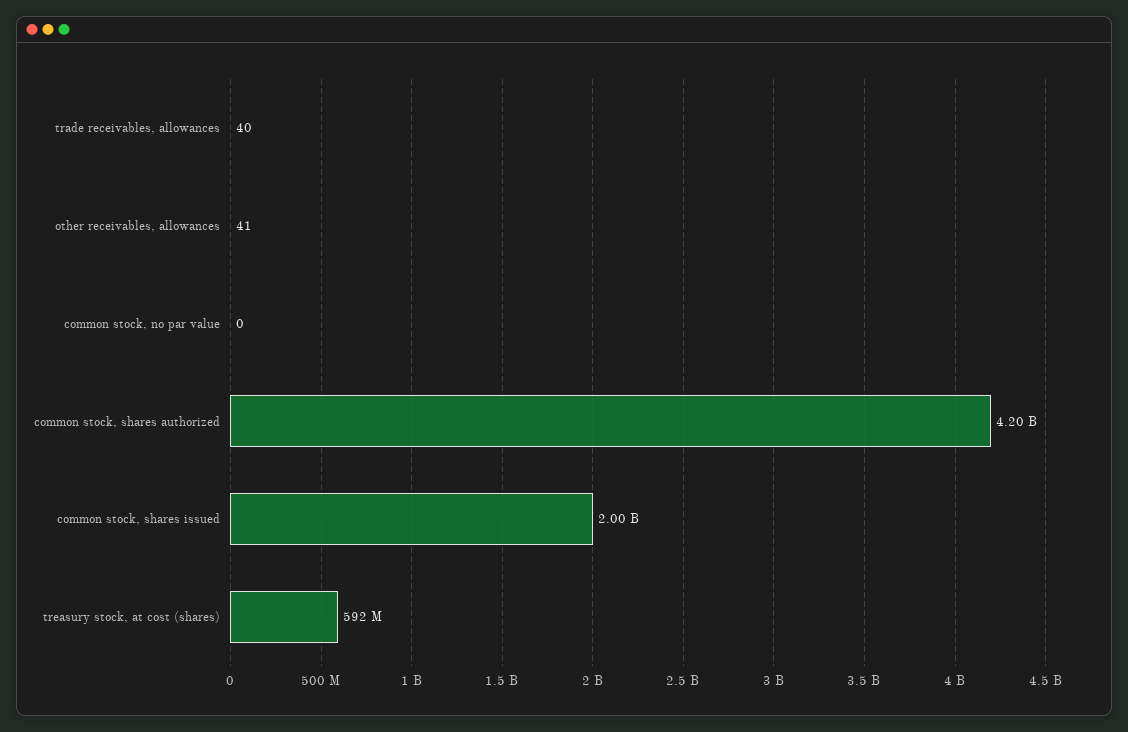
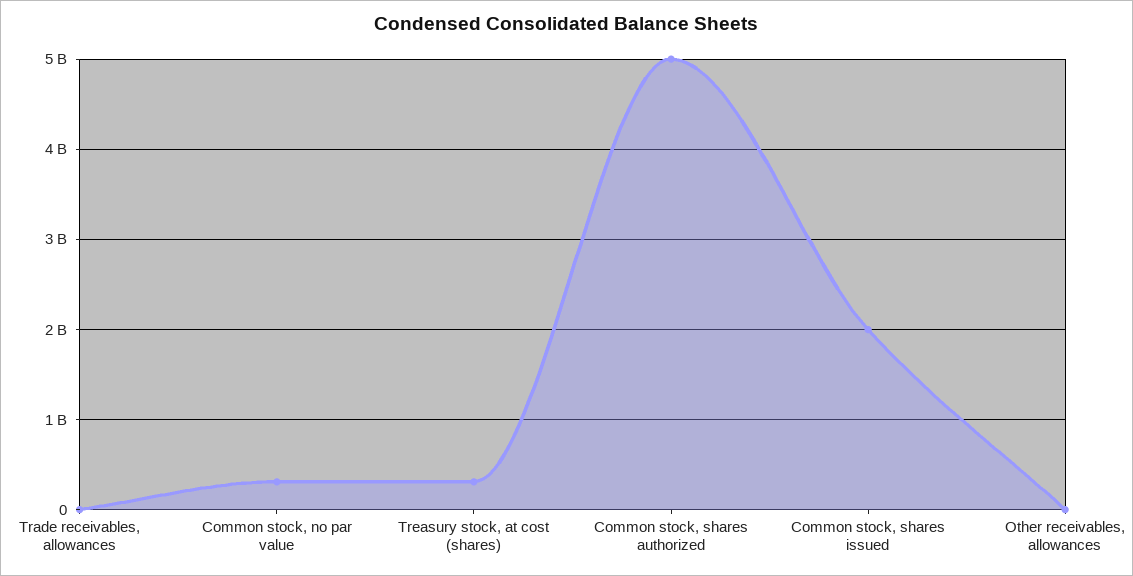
  {
    "trade receivables, allowances": 40,
    "other receivables, allowances": 41,
-   "common stock, no par value": 0,
+   "common stock, no par value": 300000000,
-   "common stock, shares authorized": 4200000000,
+   "common stock, shares authorized": 5000000000,
    "common stock, shares issued": 2000000000,
-   "treasury stock, at cost (shares)": 592000000
+   "treasury stock, at cost (shares)": 300000000
  }

